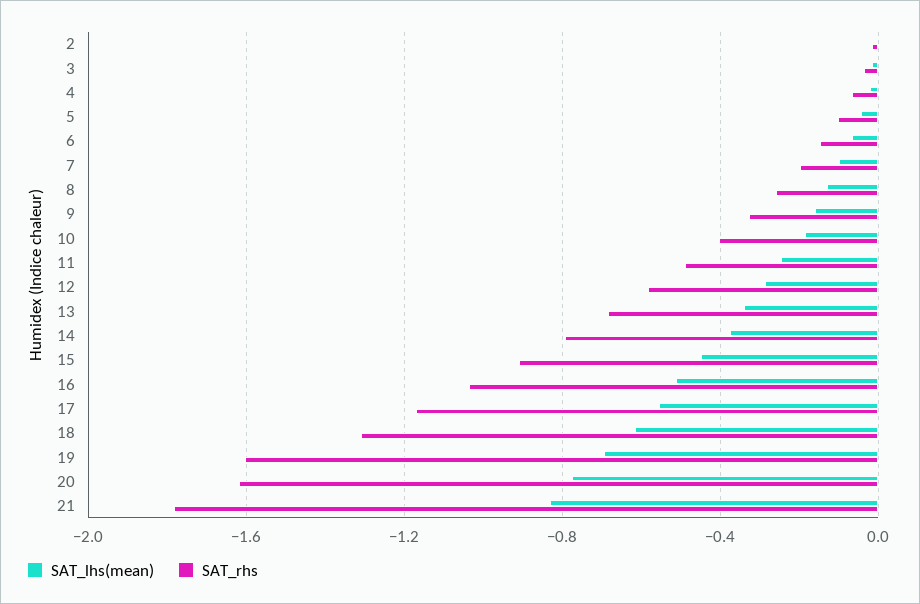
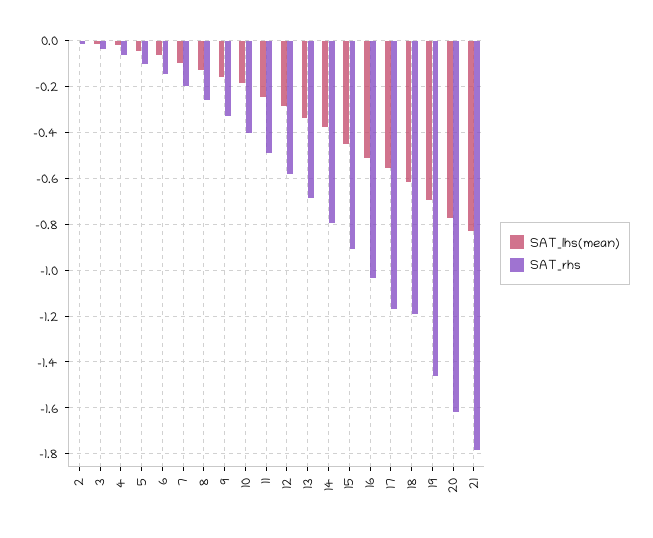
  {
    "SAT_lhs(mean)": {
      "2": 0,
      "3": 0,
      "4": 0,
      "5": -0.05,
      "6": -0.05,
      "7": -0.1,
      "8": -0.15,
      "9": -0.15,
      "10": -0.2,
      "11": -0.25,
      "12": -0.3,
      "13": -0.35,
      "14": -0.4,
      "15": -0.45,
      "16": -0.5,
      "17": -0.55,
      "18": -0.6,
      "19": -0.7,
      "20": -0.75,
      "21": -0.85
    },
    "SAT_rhs": {
      "2": 0,
      "3": -0.05,
      "4": -0.05,
      "5": -0.1,
      "6": -0.15,
      "7": -0.2,
      "8": -0.25,
      "9": -0.35,
      "10": -0.4,
      "11": -0.5,
      "12": -0.6,
      "13": -0.7,
      "14": -0.8,
      "15": -0.9,
      "16": -1.05,
      "17": -1.15,
-     "18": -1.3,
+     "18": -1.2,
-     "19": -1.6,
+     "19": -1.45,
      "20": -1.6,
      "21": -1.8
    }
  }

